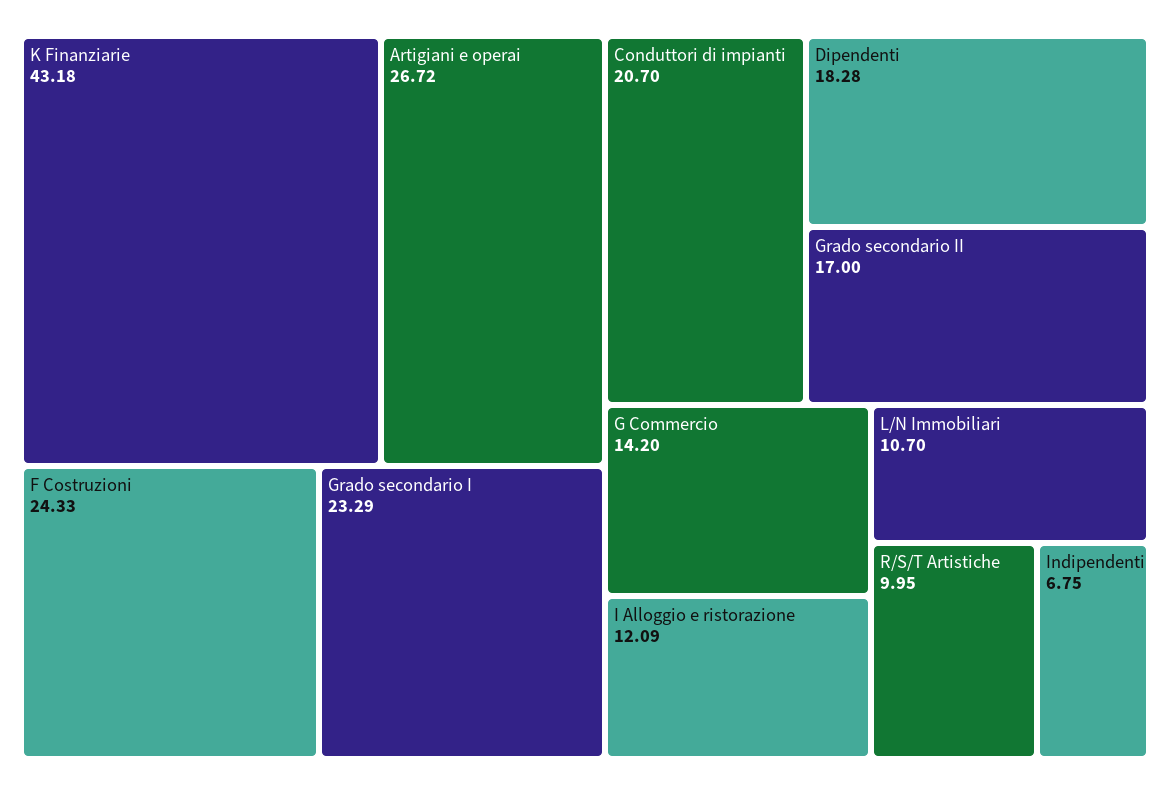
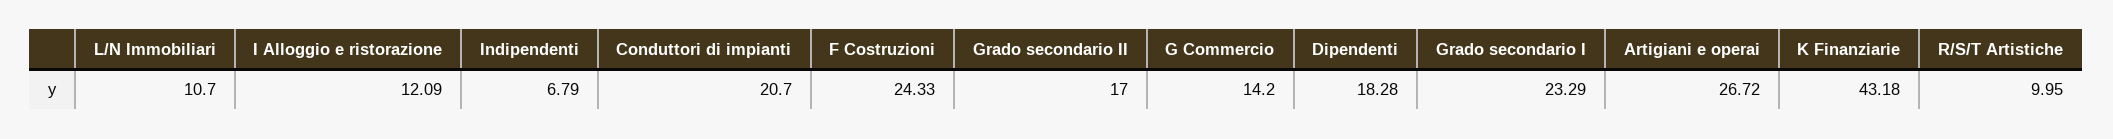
  {
    "K Finanziarie": 43.18,
    "Artigiani e operai": 26.72,
    "F Costruzioni": 24.33,
    "Grado secondario I": 23.29,
    "Conduttori di impianti": 20.7,
    "Dipendenti": 18.28,
    "Grado secondario II": 17,
    "G Commercio": 14.2,
    "I Alloggio e ristorazione": 12.09,
    "L/N Immobiliari": 10.7,
    "R/S/T Artistiche": 9.95,
-   "Indipendenti": 6.75
+   "Indipendenti": 6.79
  }

